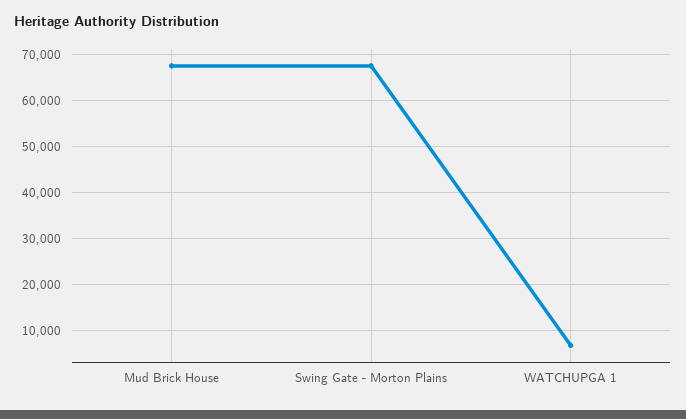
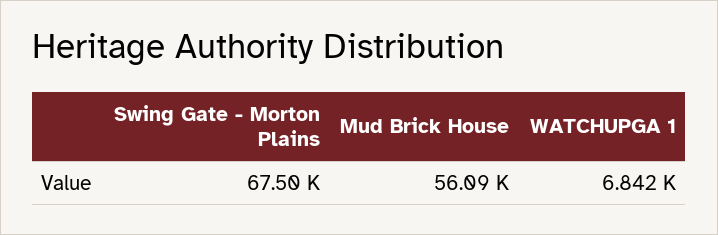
  {
-   "Mud Brick House": 68000,
+   "Mud Brick House": 56090,
    "Swing Gate - Morton Plains": 67500,
    "WATCHUPGA 1": 6842
  }

